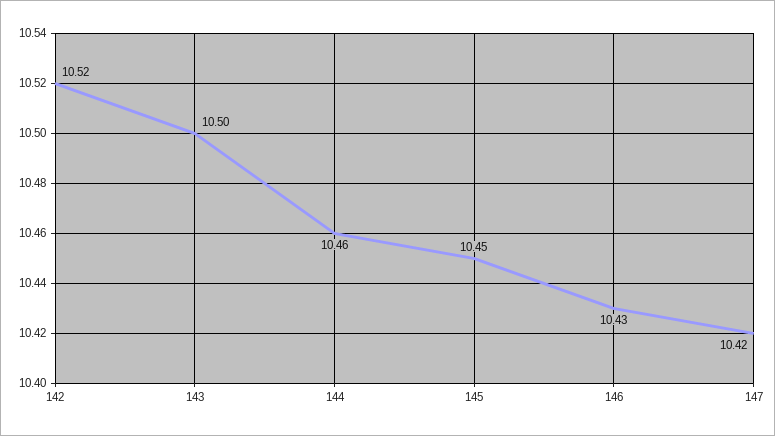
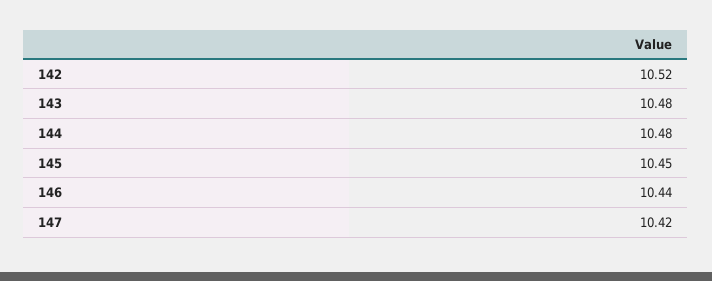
  {
    "142": 10.52,
-   "143": 10.5,
+   "143": 10.48,
-   "144": 10.46,
+   "144": 10.48,
    "145": 10.45,
-   "146": 10.43,
+   "146": 10.44,
    "147": 10.42
  }

